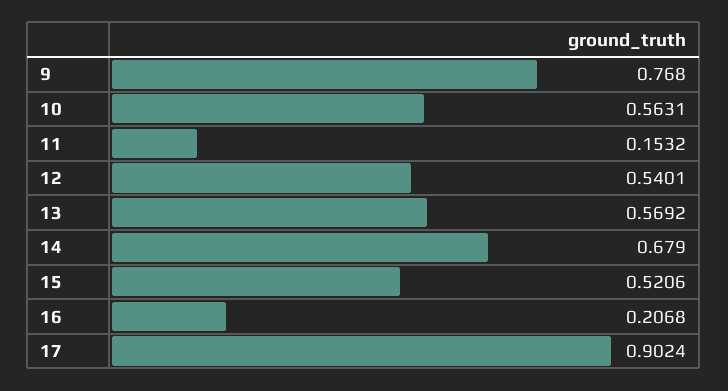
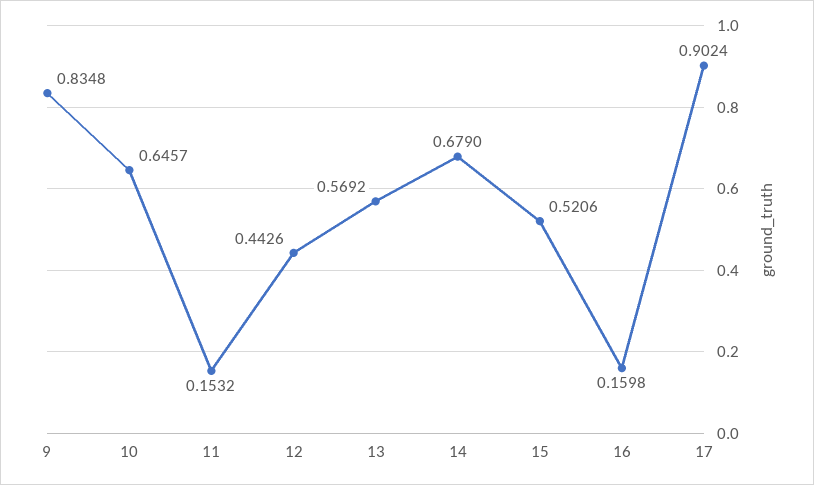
  {
-   "9": 0.768,
+   "9": 0.8348,
-   "10": 0.5631,
+   "10": 0.6457,
    "11": 0.1532,
-   "12": 0.5401,
+   "12": 0.4426,
    "13": 0.5692,
    "14": 0.679,
    "15": 0.5206,
-   "16": 0.2068,
+   "16": 0.1598,
    "17": 0.9024
  }

